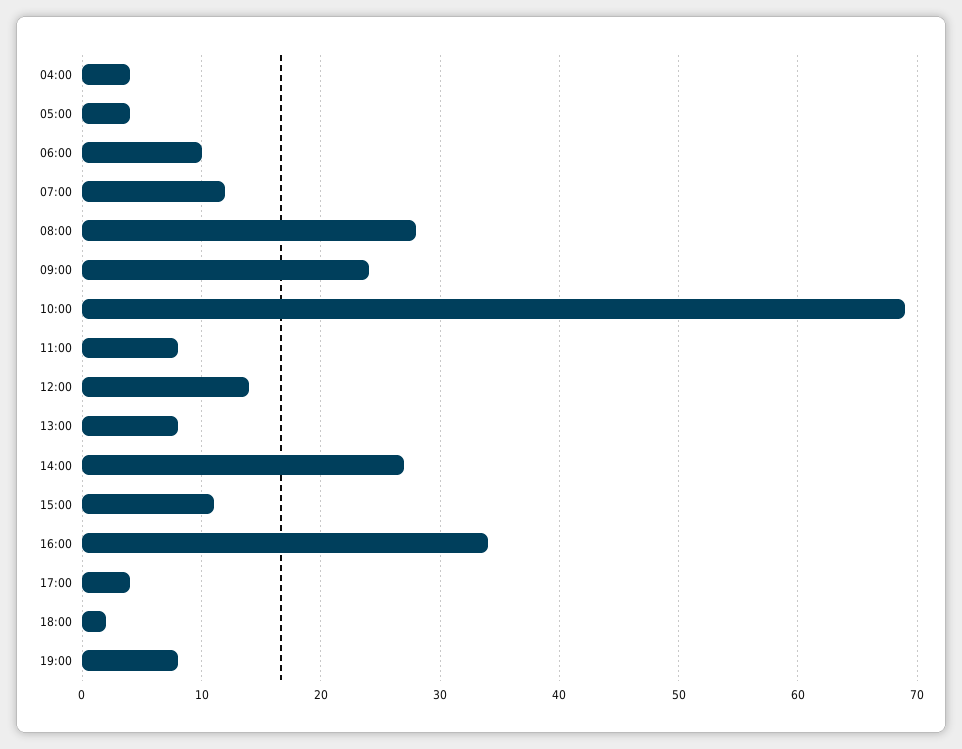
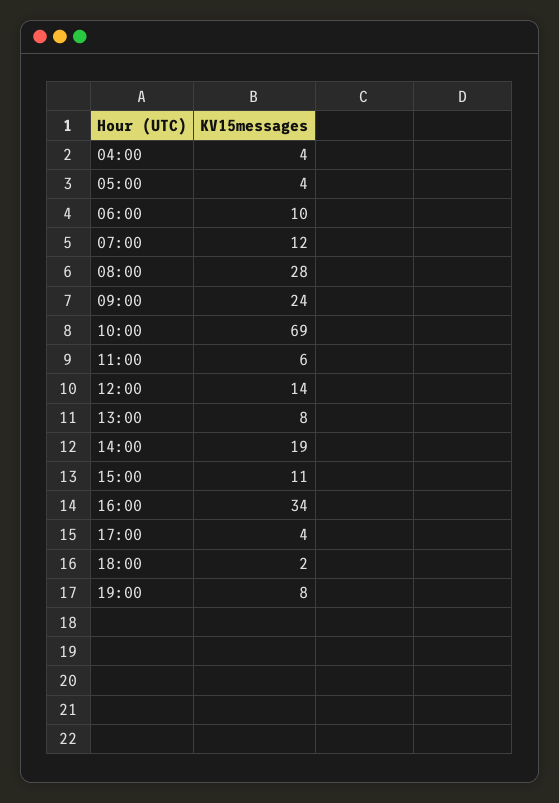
  {
    "04:00": 4,
    "05:00": 4,
    "06:00": 10,
    "07:00": 12,
    "08:00": 28,
    "09:00": 24,
    "10:00": 69,
-   "11:00": 8,
+   "11:00": 6,
    "12:00": 14,
    "13:00": 8,
-   "14:00": 27,
+   "14:00": 19,
    "15:00": 11,
    "16:00": 34,
    "17:00": 4,
    "18:00": 2,
    "19:00": 8
  }

